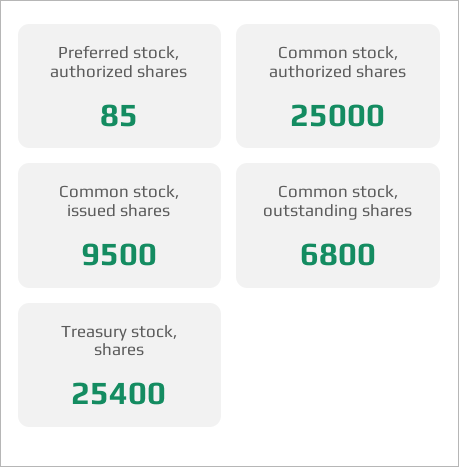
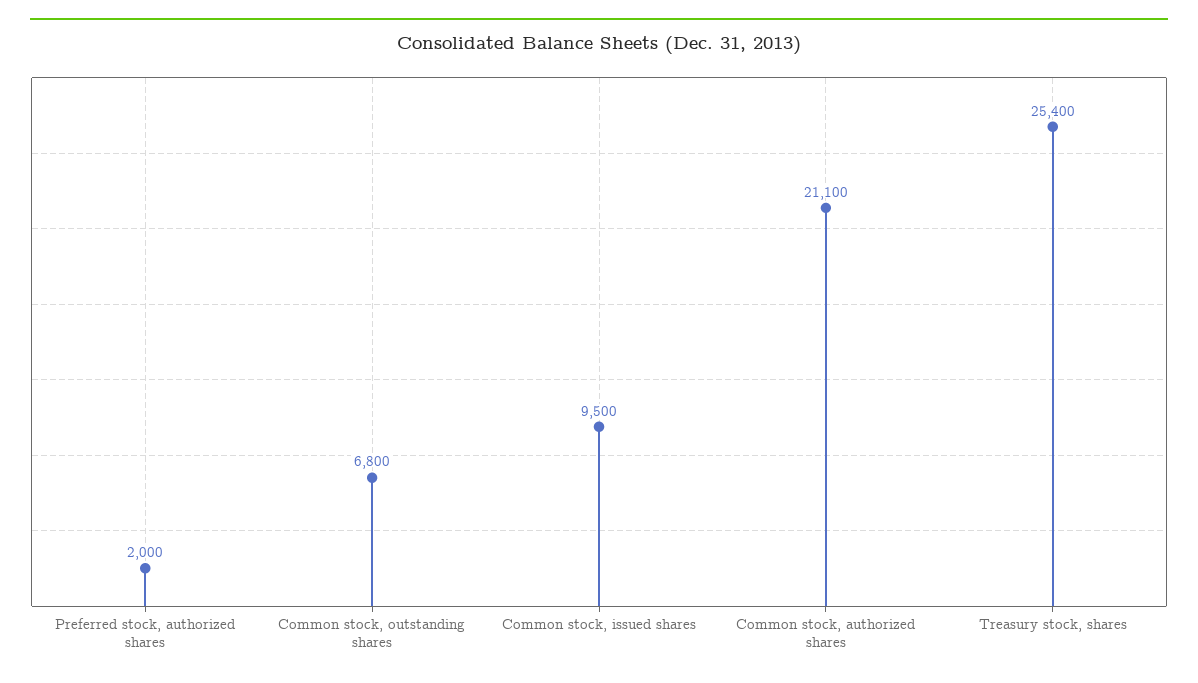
  {
-   "Preferred stock, authorized shares": 85,
+   "Preferred stock, authorized shares": 2000,
-   "Common stock, authorized shares": 25000,
+   "Common stock, authorized shares": 21100,
    "Common stock, issued shares": 9500,
    "Common stock, outstanding shares": 6800,
    "Treasury stock, shares": 25400
  }

